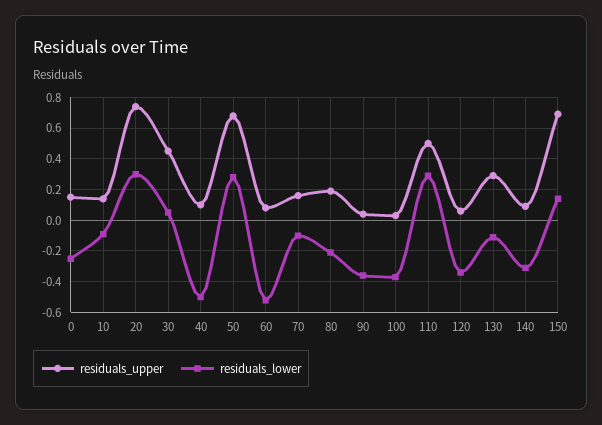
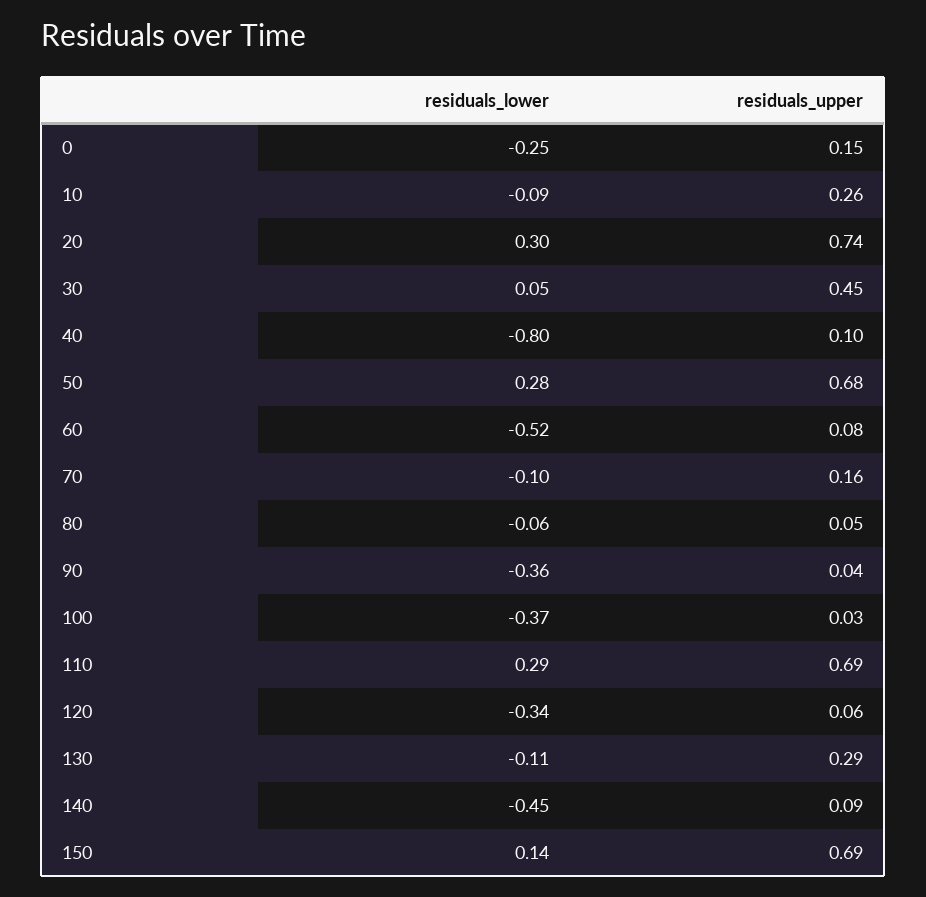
  {
    "residuals_upper": {
      "0": 0.15,
-     "10": 0.15,
+     "10": 0.26,
      "20": 0.74,
      "30": 0.45,
      "40": 0.1,
      "50": 0.68,
      "60": 0.08,
      "70": 0.16,
-     "80": 0.2,
+     "80": 0.05,
      "90": 0.04,
      "100": 0.03,
-     "110": 0.5,
+     "110": 0.69,
      "120": 0.06,
      "130": 0.29,
      "140": 0.09,
      "150": 0.69
    },
    "residuals_lower": {
      "0": -0.25,
      "10": -0.09,
      "20": 0.3,
      "30": 0.05,
-     "40": -0.5,
+     "40": -0.8,
      "50": 0.28,
      "60": -0.52,
      "70": -0.1,
-     "80": -0.2,
+     "80": -0.06,
      "90": -0.36,
      "100": -0.37,
      "110": 0.29,
      "120": -0.34,
      "130": -0.11,
-     "140": -0.3,
+     "140": -0.45,
      "150": 0.14
    }
  }

